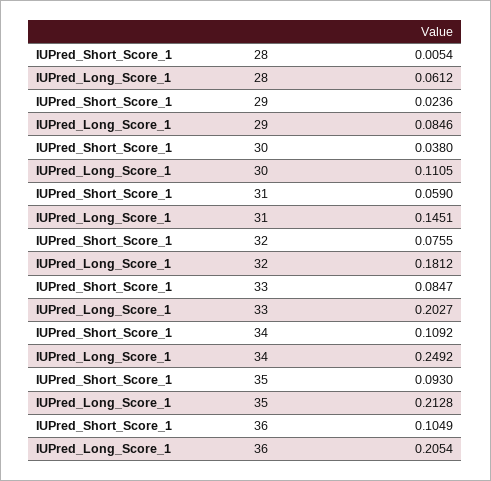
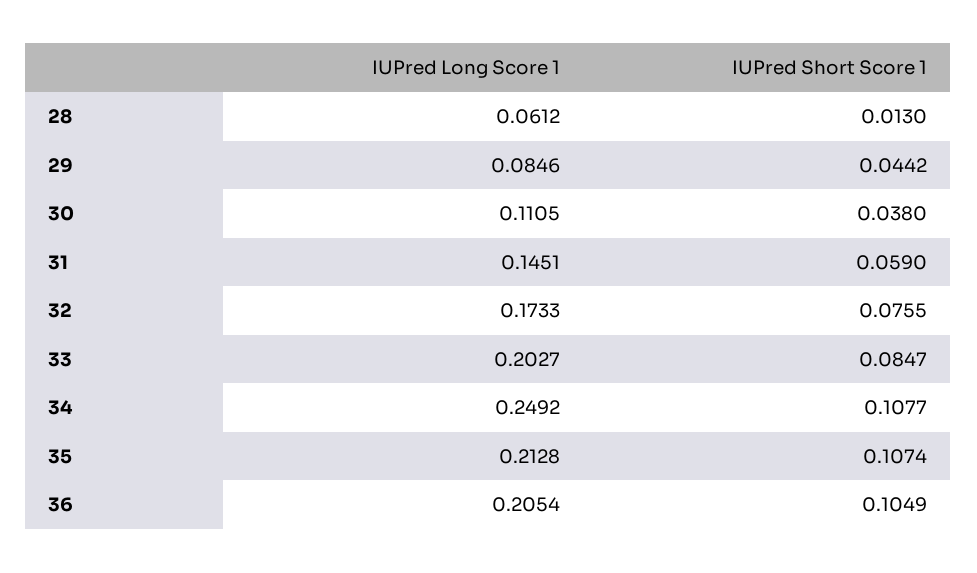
  {
    "IUPred_Short_Score_1": {
-     "28": 0.0054,
+     "28": 0.013,
-     "29": 0.0236,
+     "29": 0.0442,
      "30": 0.038,
      "31": 0.059,
      "32": 0.0755,
      "33": 0.0847,
-     "34": 0.1092,
+     "34": 0.1077,
-     "35": 0.093,
+     "35": 0.1074,
      "36": 0.1049
    },
    "IUPred_Long_Score_1": {
      "28": 0.0612,
      "29": 0.0846,
      "30": 0.1105,
      "31": 0.1451,
-     "32": 0.1812,
+     "32": 0.1733,
      "33": 0.2027,
      "34": 0.2492,
      "35": 0.2128,
      "36": 0.2054
    }
  }

